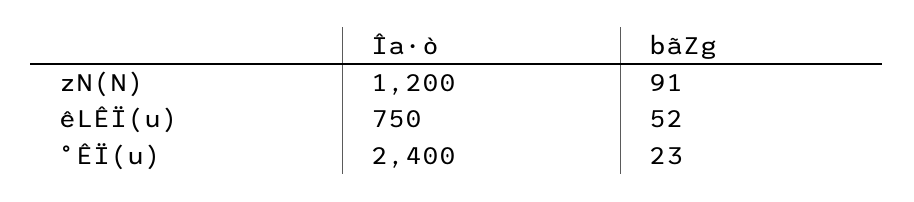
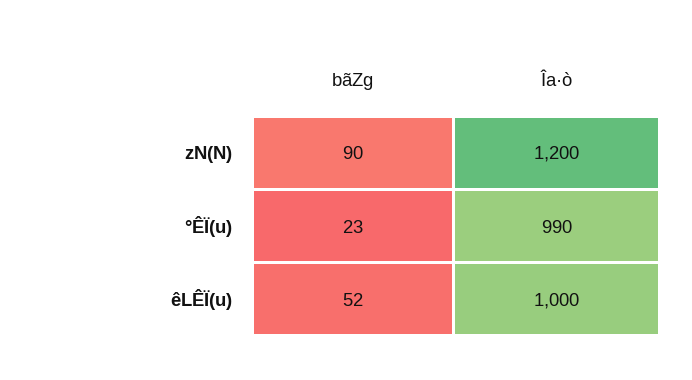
  {
    "Îa·ò": {
      "zN(N)": 1200,
-     "êLÊÏ(u)": 750,
+     "êLÊÏ(u)": 1000,
-     "°ÊÏ(u)": 2400
+     "°ÊÏ(u)": 990
    },
    "bãZg": {
-     "zN(N)": 91,
+     "zN(N)": 90,
      "êLÊÏ(u)": 52,
      "°ÊÏ(u)": 23
    }
  }

